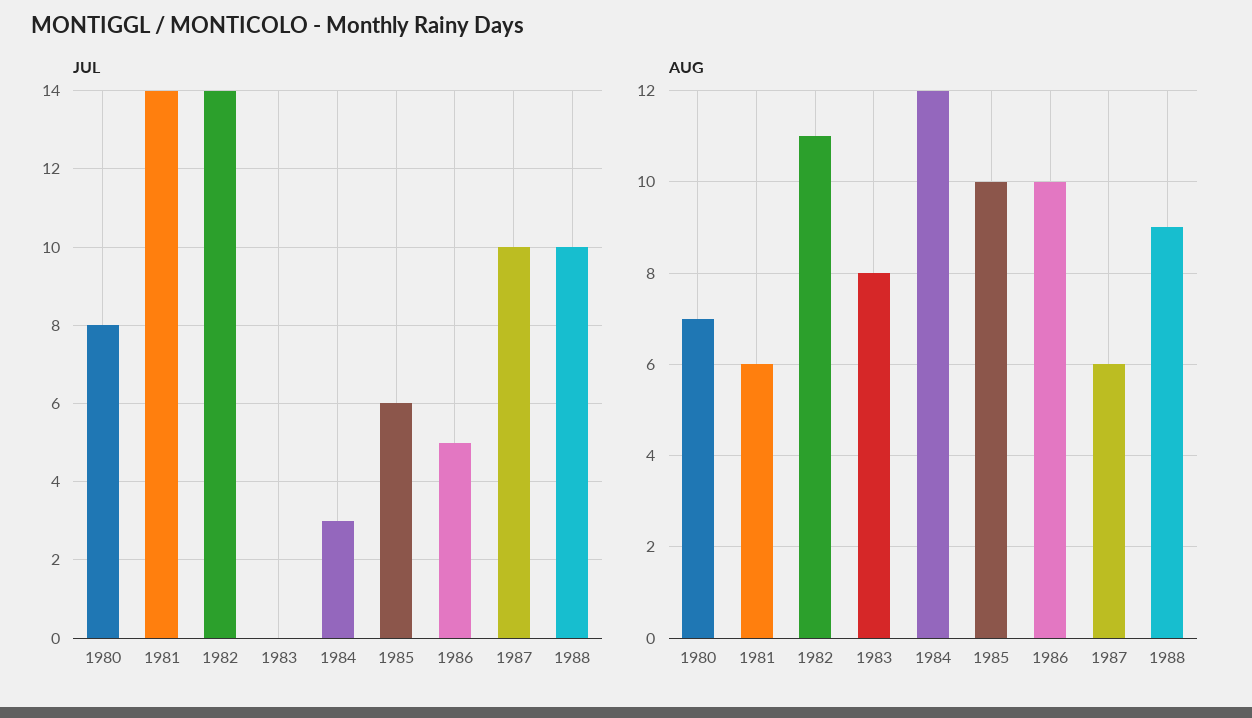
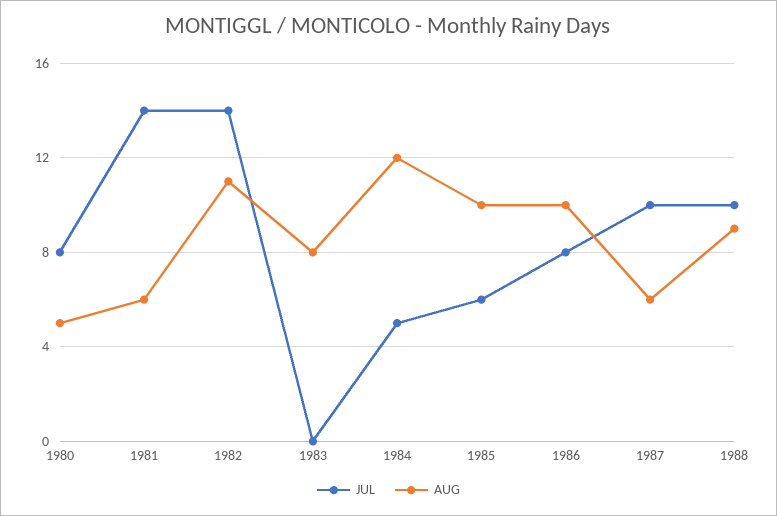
  {
    "JUL": {
      "1980": 8,
      "1981": 14,
      "1982": 14,
      "1983": 0,
-     "1984": 3,
+     "1984": 5,
      "1985": 6,
-     "1986": 5,
+     "1986": 8,
      "1987": 10,
      "1988": 10
    },
    "AUG": {
-     "1980": 7,
+     "1980": 5,
      "1981": 6,
      "1982": 11,
      "1983": 8,
      "1984": 12,
      "1985": 10,
      "1986": 10,
      "1987": 6,
      "1988": 9
    }
  }

